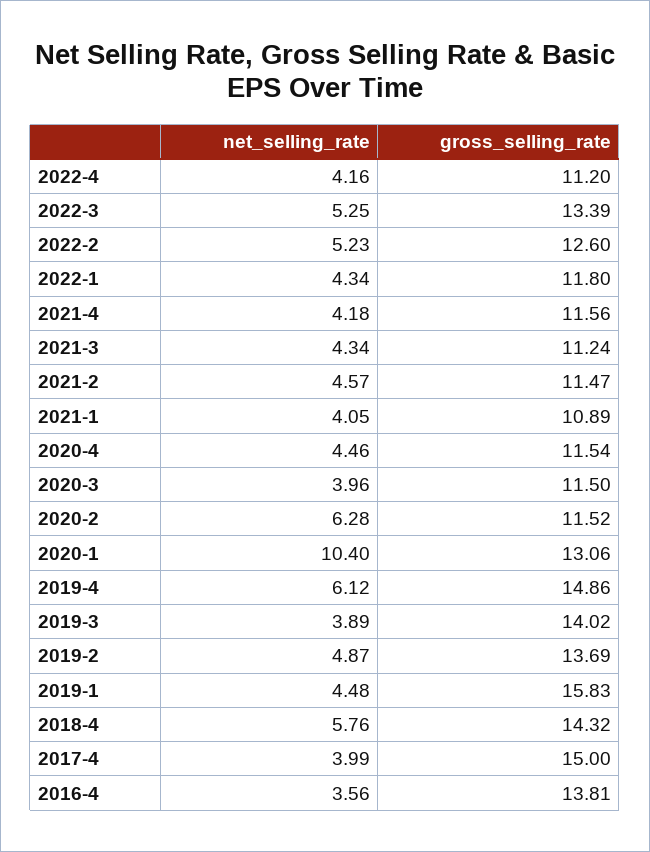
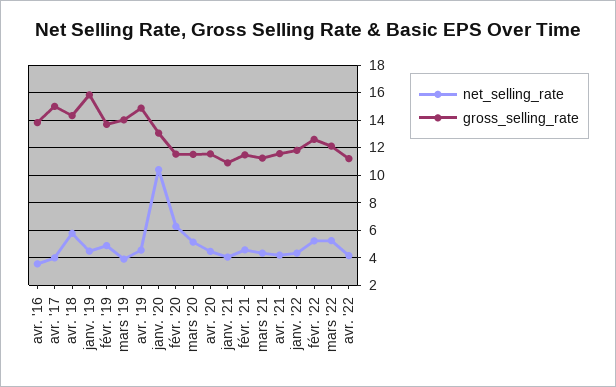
  {
    "net_selling_rate": {
      "2022-4": 4.16,
      "2022-3": 5.25,
      "2022-2": 5.23,
      "2022-1": 4.34,
      "2021-4": 4.18,
      "2021-3": 4.34,
      "2021-2": 4.57,
      "2021-1": 4.05,
      "2020-4": 4.46,
-     "2020-3": 3.96,
+     "2020-3": 5,
      "2020-2": 6.28,
      "2020-1": 10.4,
-     "2019-4": 6.12,
+     "2019-4": 4.5,
      "2019-3": 3.89,
      "2019-2": 4.87,
      "2019-1": 4.48,
      "2018-4": 5.76,
      "2017-4": 3.99,
      "2016-4": 3.56
    },
    "gross_selling_rate": {
      "2022-4": 11.2,
-     "2022-3": 13.39,
+     "2022-3": 12,
      "2022-2": 12.6,
      "2022-1": 11.8,
      "2021-4": 11.56,
      "2021-3": 11.24,
      "2021-2": 11.47,
      "2021-1": 10.89,
      "2020-4": 11.54,
      "2020-3": 11.5,
      "2020-2": 11.52,
      "2020-1": 13.06,
      "2019-4": 14.86,
      "2019-3": 14.02,
      "2019-2": 13.69,
      "2019-1": 15.83,
      "2018-4": 14.32,
      "2017-4": 15,
      "2016-4": 13.81
    }
  }

